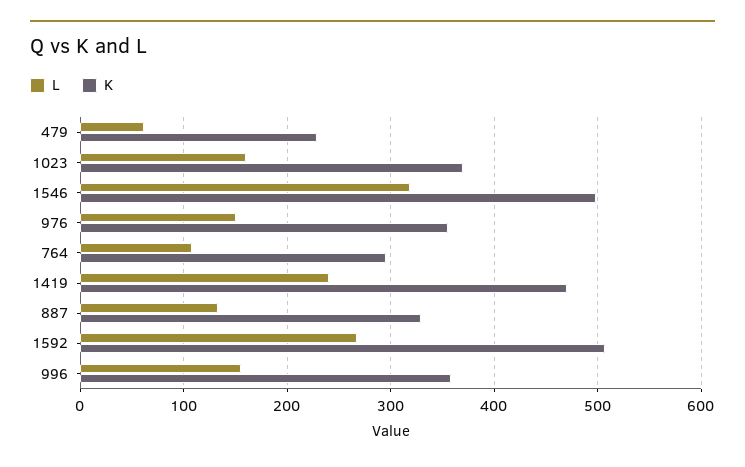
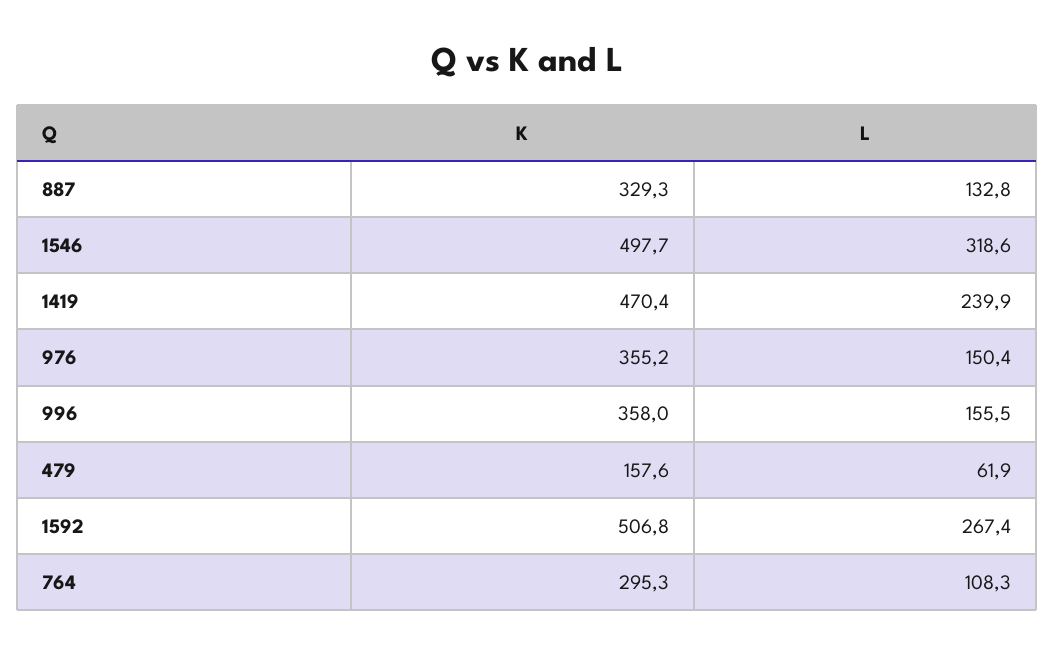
  {
    "L": {
      "479": 61.9,
-     "1023": 160,
      "1546": 318.6,
      "976": 150.4,
      "764": 108.3,
      "1419": 239.9,
      "887": 132.8,
      "1592": 267.4,
      "996": 155.5
    },
    "K": {
-     "479": 230,
+     "479": 157.6,
-     "1023": 370,
      "1546": 497.7,
      "976": 355.2,
      "764": 295.3,
      "1419": 470.4,
      "887": 329.3,
      "1592": 506.8,
      "996": 358
    }
  }

